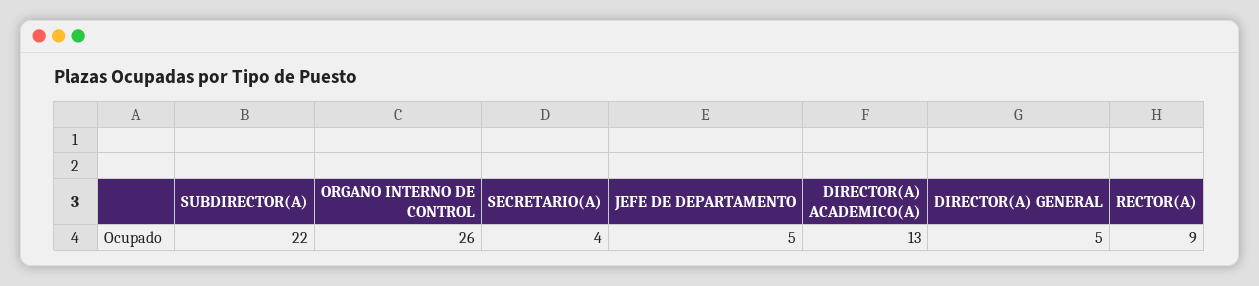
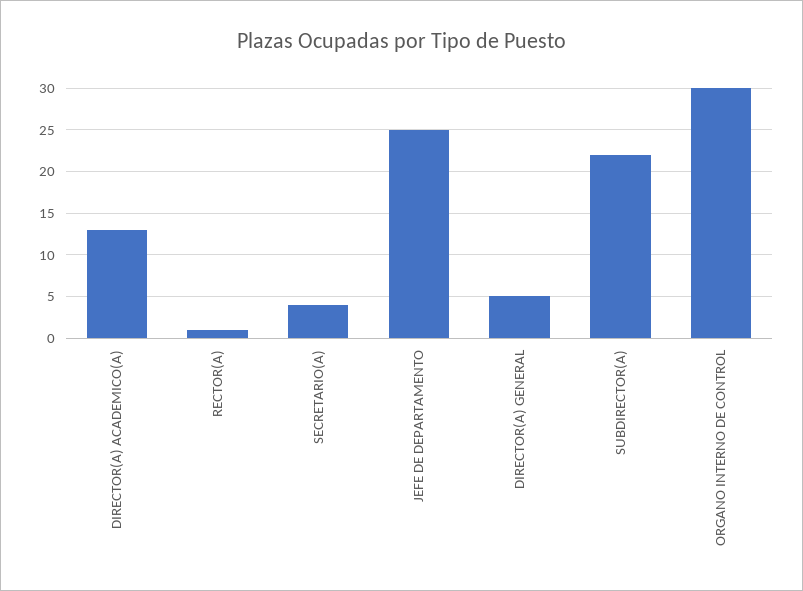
  {
    "SUBDIRECTOR(A)": 22,
-   "ORGANO INTERNO DE CONTROL": 26,
+   "ORGANO INTERNO DE CONTROL": 30,
    "SECRETARIO(A)": 4,
-   "JEFE DE DEPARTAMENTO": 5,
+   "JEFE DE DEPARTAMENTO": 25,
    "DIRECTOR(A) ACADEMICO(A)": 13,
    "DIRECTOR(A) GENERAL": 5,
-   "RECTOR(A)": 9
+   "RECTOR(A)": 1
  }

